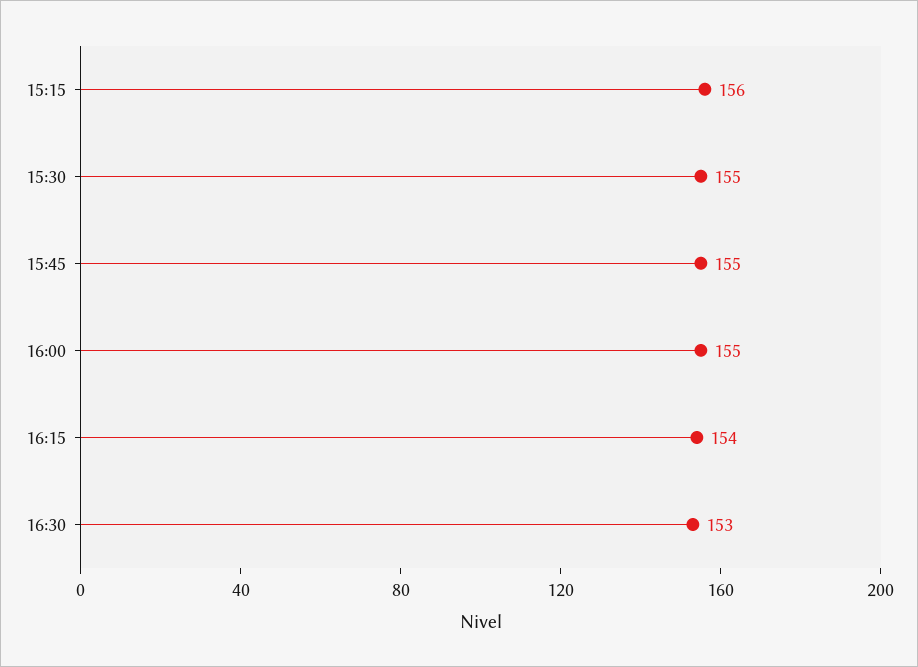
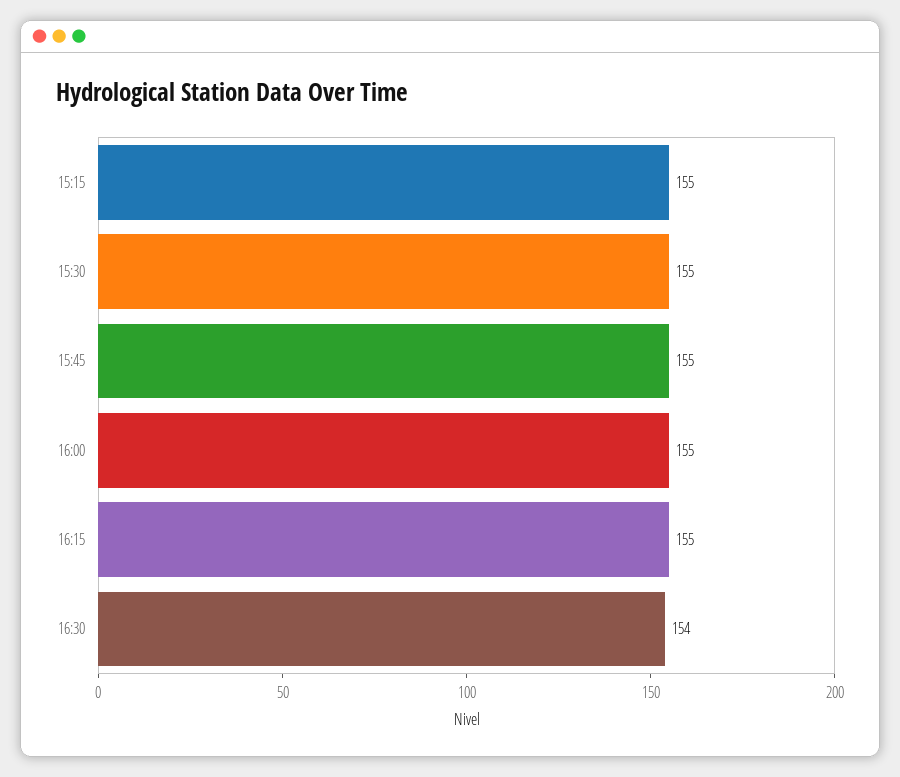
  {
-   "15:15": 156,
+   "15:15": 155,
    "15:30": 155,
    "15:45": 155,
    "16:00": 155,
-   "16:15": 154,
+   "16:15": 155,
-   "16:30": 153
+   "16:30": 154
  }

